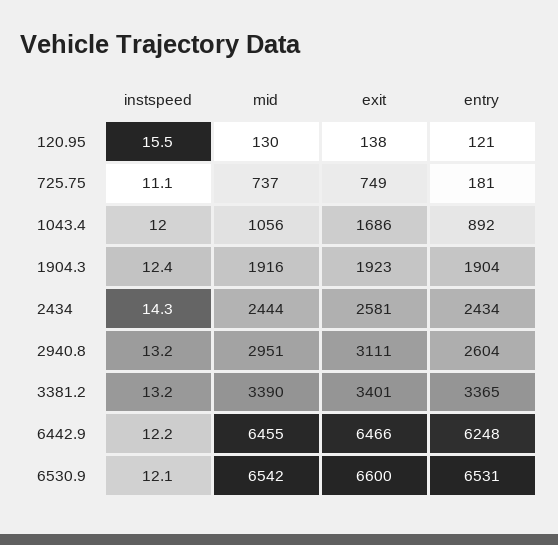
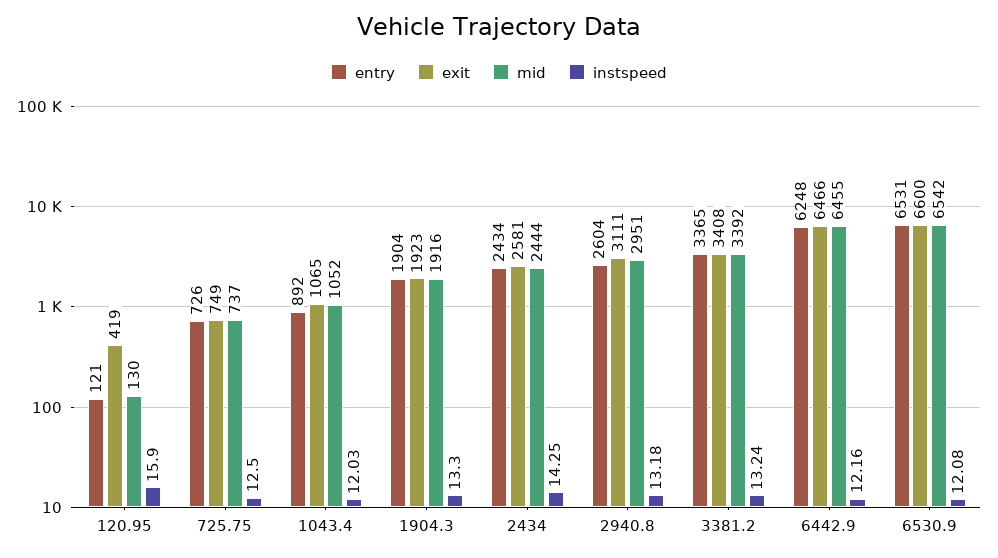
  {
    "instspeed": {
-     "120.95": 15.5,
+     "120.95": 15.9,
-     "725.75": 11.1,
+     "725.75": 12.5,
      "1043.4": 12.03,
-     "1904.3": 12.4,
+     "1904.3": 13.3,
      "2434": 14.25,
      "2940.8": 13.18,
      "3381.2": 13.24,
      "6442.9": 12.16,
      "6530.9": 12.08
    },
    "mid": {
      "120.95": 130,
      "725.75": 737,
-     "1043.4": 1056,
+     "1043.4": 1052,
      "1904.3": 1916,
      "2434": 2444,
      "2940.8": 2951,
-     "3381.2": 3390,
+     "3381.2": 3392,
      "6442.9": 6455,
      "6530.9": 6542
    },
    "exit": {
-     "120.95": 138,
+     "120.95": 419,
      "725.75": 749,
-     "1043.4": 1686,
+     "1043.4": 1065,
      "1904.3": 1923,
      "2434": 2581,
      "2940.8": 3111,
-     "3381.2": 3401,
+     "3381.2": 3408,
      "6442.9": 6466,
      "6530.9": 6600
    },
    "entry": {
      "120.95": 121,
-     "725.75": 181,
+     "725.75": 726,
      "1043.4": 892,
      "1904.3": 1904,
      "2434": 2434,
      "2940.8": 2604,
      "3381.2": 3365,
      "6442.9": 6248,
      "6530.9": 6531
    }
  }

